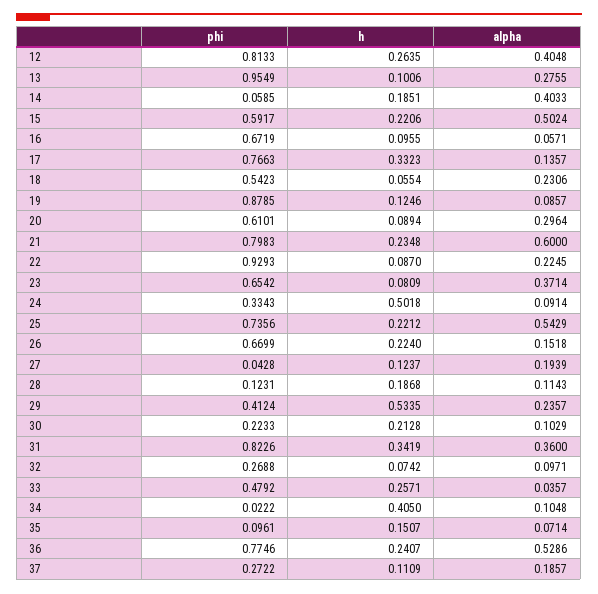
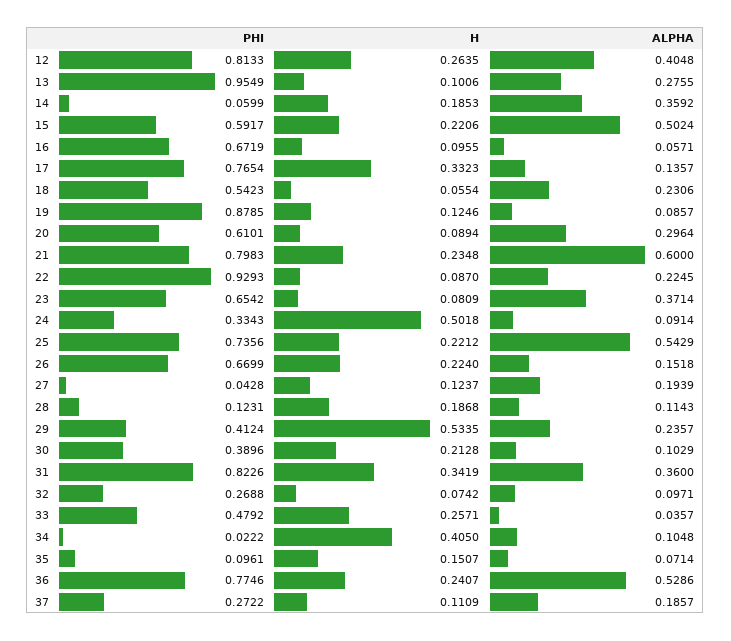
  {
    "phi": {
      "12": 0.8133,
      "13": 0.9549,
-     "14": 0.0585,
+     "14": 0.0599,
      "15": 0.5917,
      "16": 0.6719,
-     "17": 0.7663,
+     "17": 0.7654,
      "18": 0.5423,
      "19": 0.8785,
      "20": 0.6101,
      "21": 0.7983,
      "22": 0.9293,
      "23": 0.6542,
      "24": 0.3343,
      "25": 0.7356,
      "26": 0.6699,
      "27": 0.0428,
      "28": 0.1231,
      "29": 0.4124,
-     "30": 0.2233,
+     "30": 0.3896,
      "31": 0.8226,
      "32": 0.2688,
      "33": 0.4792,
      "34": 0.0222,
      "35": 0.0961,
      "36": 0.7746,
      "37": 0.2722
    },
    "h": {
      "12": 0.2635,
      "13": 0.1006,
-     "14": 0.1851,
+     "14": 0.1853,
      "15": 0.2206,
      "16": 0.0955,
      "17": 0.3323,
      "18": 0.0554,
      "19": 0.1246,
      "20": 0.0894,
      "21": 0.2348,
      "22": 0.087,
      "23": 0.0809,
      "24": 0.5018,
      "25": 0.2212,
      "26": 0.224,
      "27": 0.1237,
      "28": 0.1868,
      "29": 0.5335,
      "30": 0.2128,
      "31": 0.3419,
      "32": 0.0742,
      "33": 0.2571,
      "34": 0.405,
      "35": 0.1507,
      "36": 0.2407,
      "37": 0.1109
    },
    "alpha": {
      "12": 0.4048,
      "13": 0.2755,
-     "14": 0.4033,
+     "14": 0.3592,
      "15": 0.5024,
      "16": 0.0571,
      "17": 0.1357,
      "18": 0.2306,
      "19": 0.0857,
      "20": 0.2964,
      "21": 0.6,
      "22": 0.2245,
      "23": 0.3714,
      "24": 0.0914,
      "25": 0.5429,
      "26": 0.1518,
      "27": 0.1939,
      "28": 0.1143,
      "29": 0.2357,
      "30": 0.1029,
      "31": 0.36,
      "32": 0.0971,
      "33": 0.0357,
      "34": 0.1048,
      "35": 0.0714,
      "36": 0.5286,
      "37": 0.1857
    }
  }

